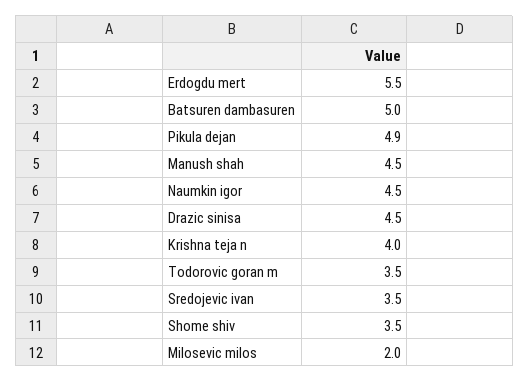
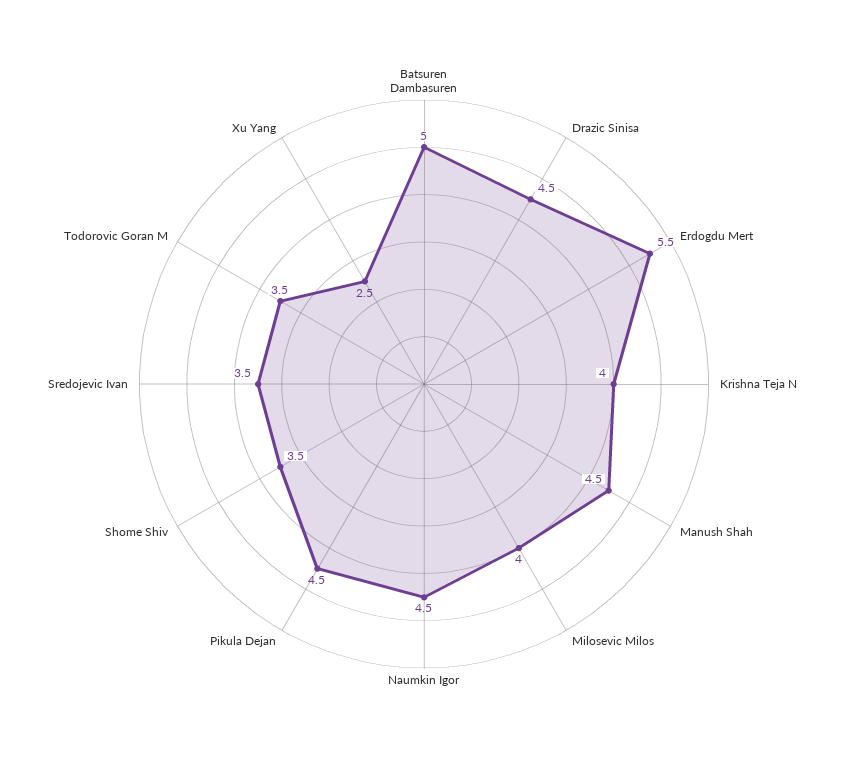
  {
    "Erdogdu mert": 5.5,
    "Batsuren dambasuren": 5,
-   "Pikula dejan": 4.9,
+   "Pikula dejan": 4.5,
    "Manush shah": 4.5,
    "Naumkin igor": 4.5,
    "Drazic sinisa": 4.5,
    "Krishna teja n": 4,
    "Todorovic goran m": 3.5,
    "Sredojevic ivan": 3.5,
    "Shome shiv": 3.5,
-   "Milosevic milos": 2
+   "Milosevic milos": 4,
+   "Xu Yang": 2.5
  }

